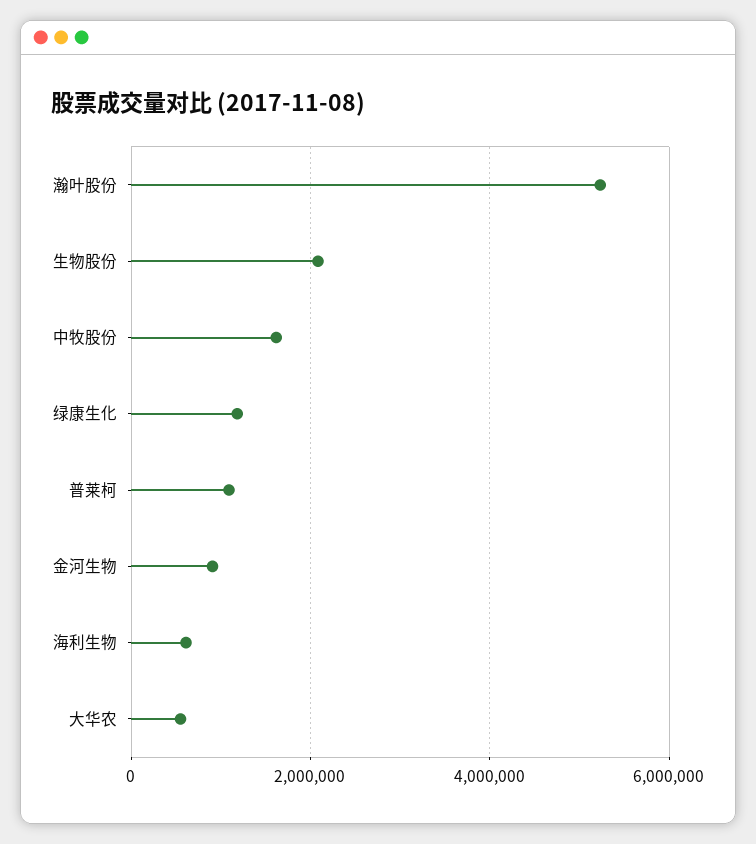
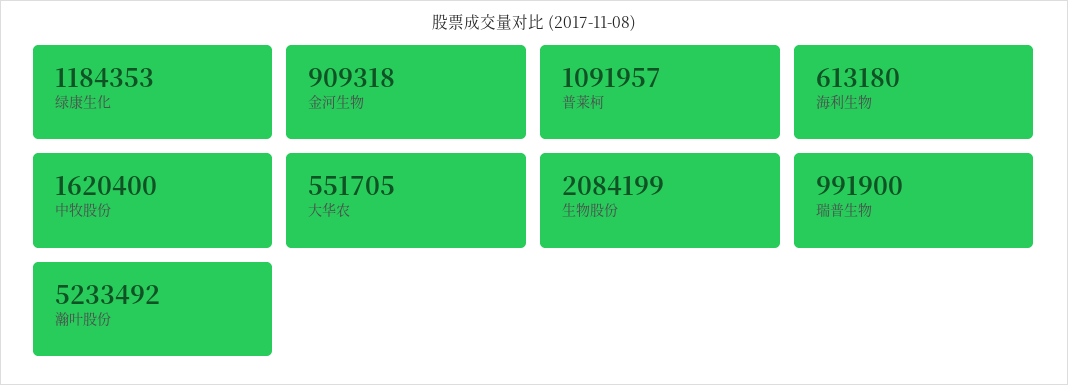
  {
    "瀚叶股份": 5233492,
    "生物股份": 2084199,
    "中牧股份": 1620400,
    "绿康生化": 1184353,
    "普莱柯": 1091957,
    "金河生物": 909318,
    "海利生物": 613180,
-   "大华农": 551705
+   "大华农": 551705,
+   "瑞普生物": 991900
  }

